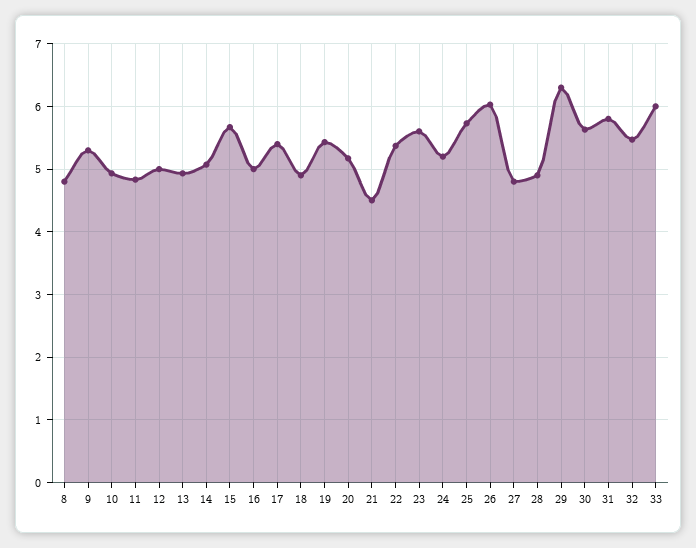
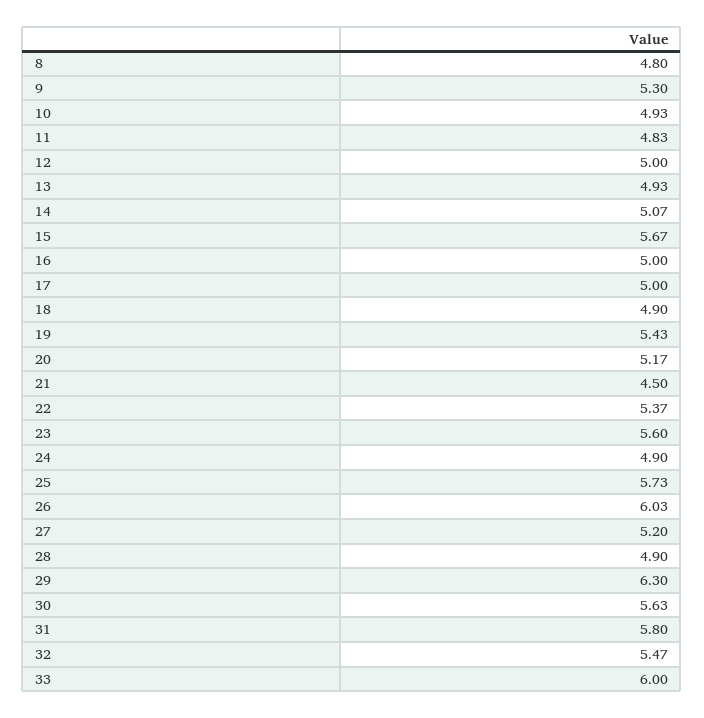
  {
    "8": 4.8,
    "9": 5.3,
    "10": 4.93,
    "11": 4.83,
    "12": 5,
    "13": 4.93,
    "14": 5.07,
    "15": 5.67,
    "16": 5,
-   "17": 5.4,
+   "17": 5,
    "18": 4.9,
    "19": 5.43,
    "20": 5.17,
    "21": 4.5,
    "22": 5.37,
    "23": 5.6,
-   "24": 5.2,
+   "24": 4.9,
    "25": 5.73,
    "26": 6.03,
-   "27": 4.8,
+   "27": 5.2,
    "28": 4.9,
    "29": 6.3,
    "30": 5.63,
    "31": 5.8,
    "32": 5.47,
    "33": 6
  }

